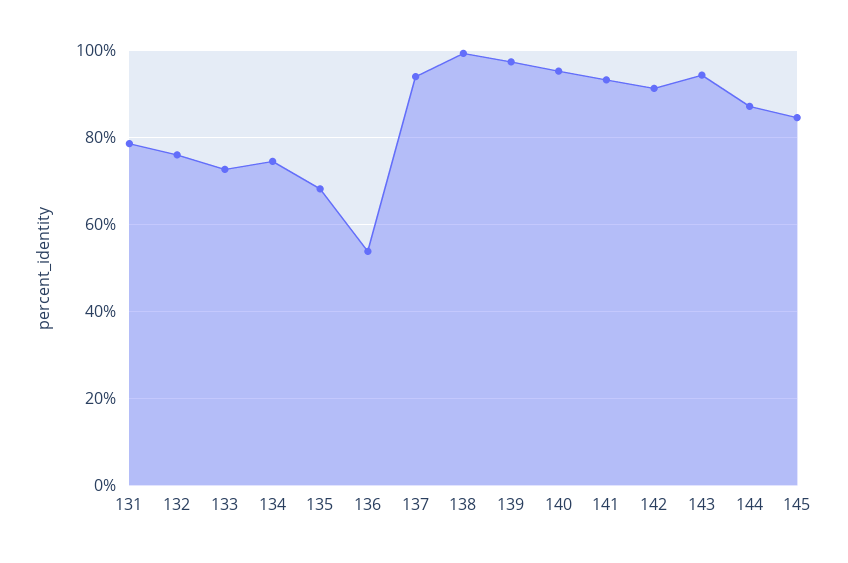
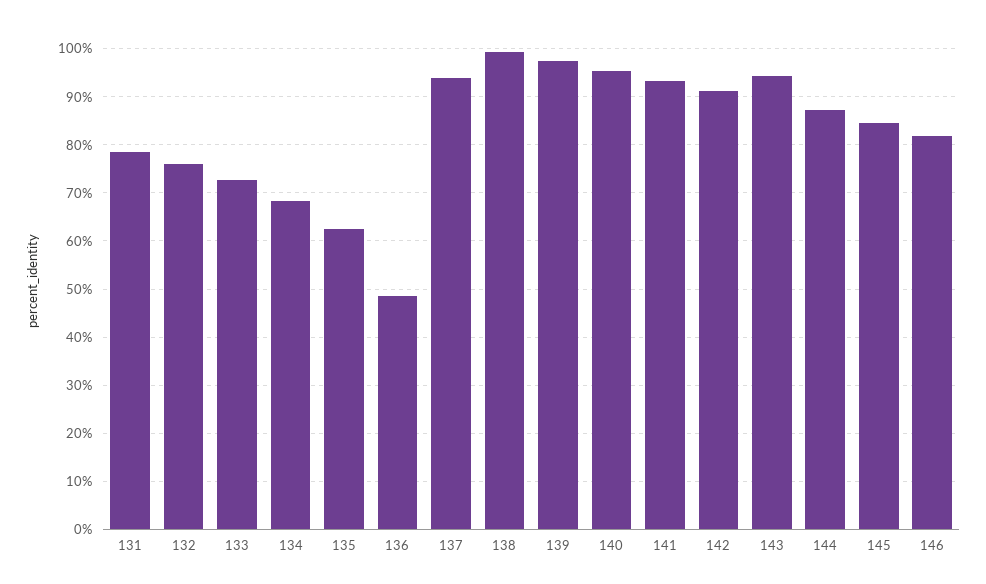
  {
    "131": 78,
    "132": 76,
    "133": 72,
-   "134": 74,
+   "134": 68,
-   "135": 68,
+   "135": 62,
-   "136": 54,
+   "136": 48,
    "137": 94,
    "138": 100,
    "139": 98,
    "140": 96,
    "141": 94,
    "142": 92,
    "143": 94,
    "144": 88,
-   "145": 84
+   "145": 84,
+   "146": 82
  }

